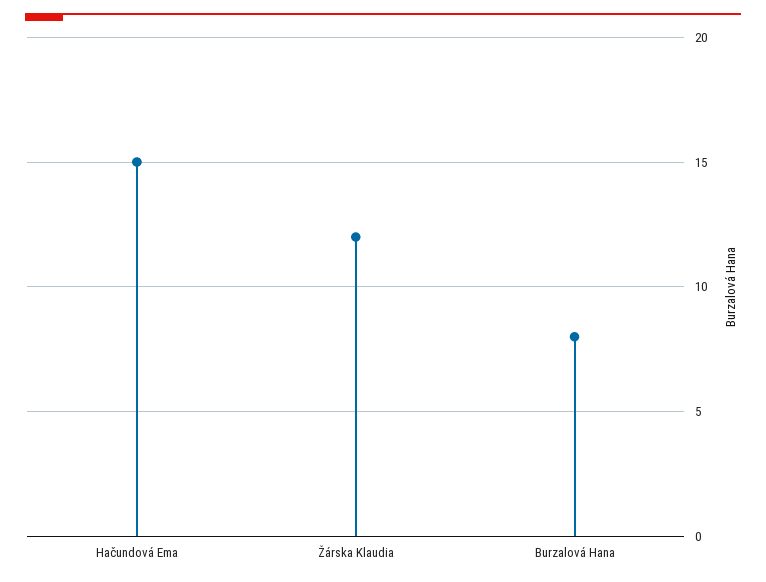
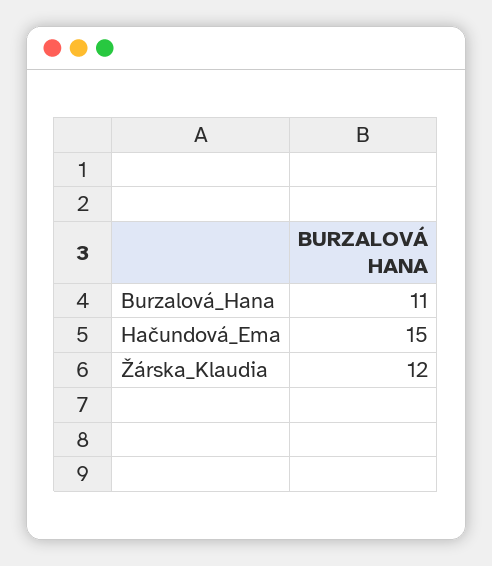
  {
    "Hačundová Ema": 15,
    "Žárska Klaudia": 12,
-   "Burzalová Hana": 8
+   "Burzalová Hana": 11
  }

